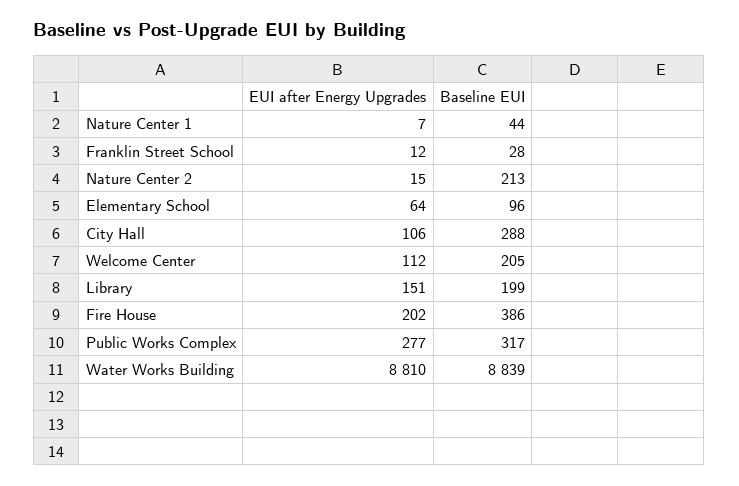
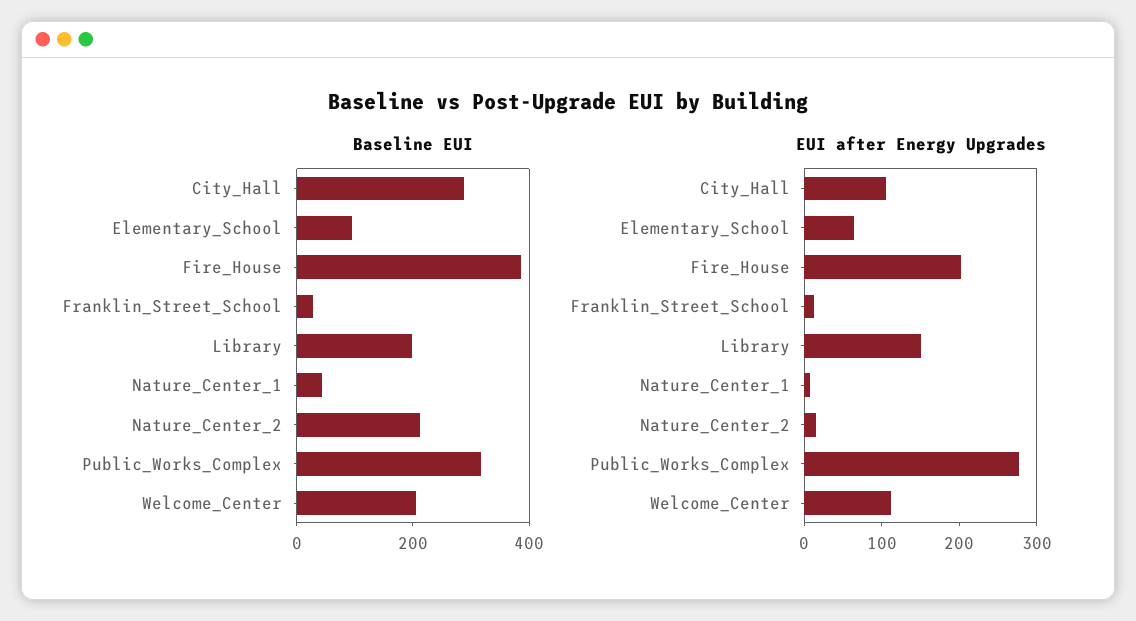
  {
    "EUI after Energy Upgrades": {
      "Nature Center 1": 7,
      "Franklin Street School": 12,
      "Nature Center 2": 15,
      "Elementary School": 64,
      "City Hall": 106,
      "Welcome Center": 112,
      "Library": 151,
      "Fire House": 202,
-     "Public Works Complex": 277,
+     "Public Works Complex": 277
-     "Water Works Building": 8810
    },
    "Baseline EUI": {
      "Nature Center 1": 44,
      "Franklin Street School": 28,
      "Nature Center 2": 213,
      "Elementary School": 96,
      "City Hall": 288,
      "Welcome Center": 205,
      "Library": 199,
      "Fire House": 386,
-     "Public Works Complex": 317,
+     "Public Works Complex": 317
-     "Water Works Building": 8839
    }
  }

